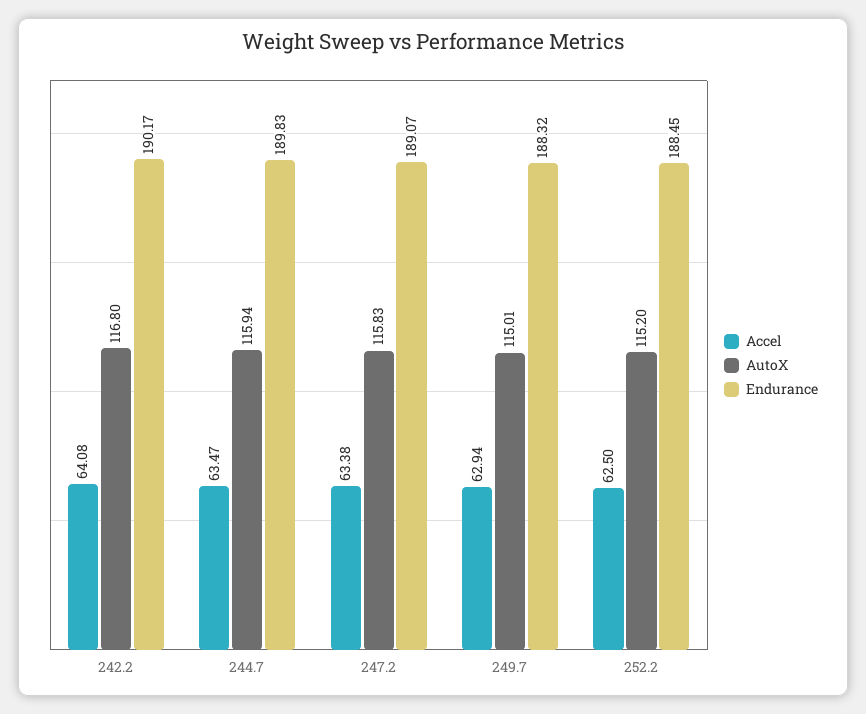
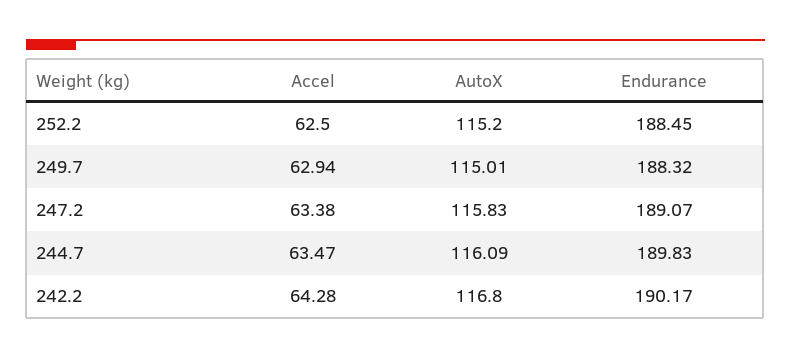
  {
    "Accel": {
-     "242.2": 64.08,
+     "242.2": 64.28,
      "244.7": 63.47,
      "247.2": 63.38,
      "249.7": 62.94,
      "252.2": 62.5
    },
    "AutoX": {
      "242.2": 116.8,
-     "244.7": 115.94,
+     "244.7": 116.09,
      "247.2": 115.83,
      "249.7": 115.01,
      "252.2": 115.2
    },
    "Endurance": {
      "242.2": 190.17,
      "244.7": 189.83,
      "247.2": 189.07,
      "249.7": 188.32,
      "252.2": 188.45
    }
  }

